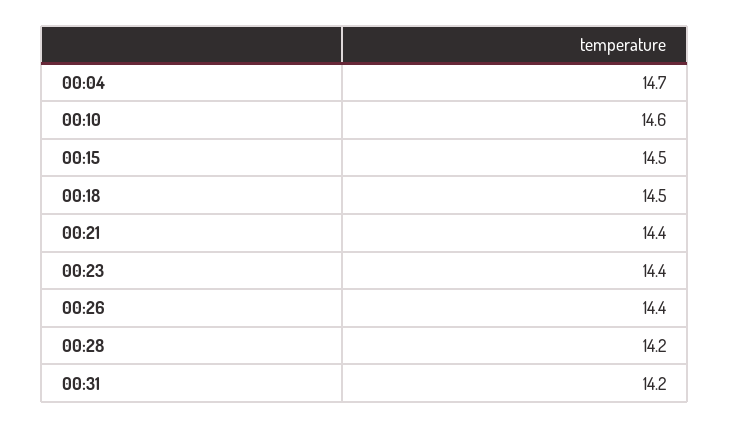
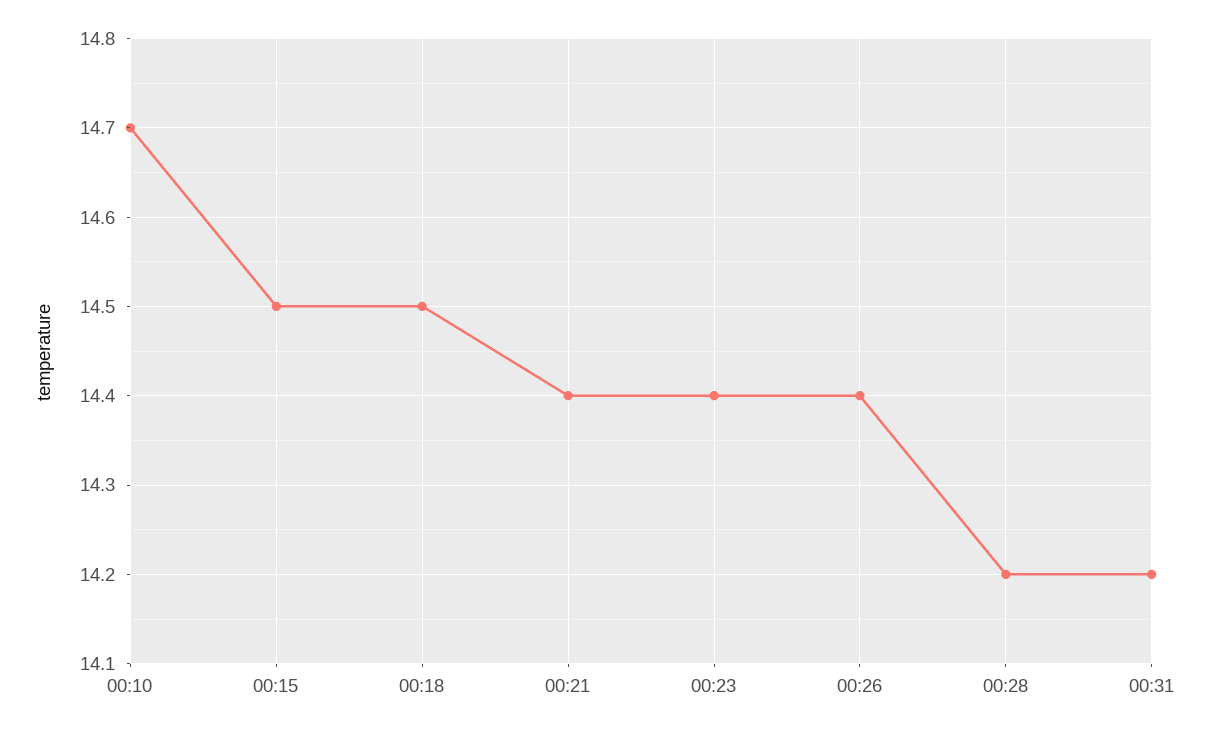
  {
-   "00:04": 14.7,
-   "00:10": 14.6,
+   "00:10": 14.7,
    "00:15": 14.5,
    "00:18": 14.5,
    "00:21": 14.4,
    "00:23": 14.4,
    "00:26": 14.4,
    "00:28": 14.2,
    "00:31": 14.2
  }

